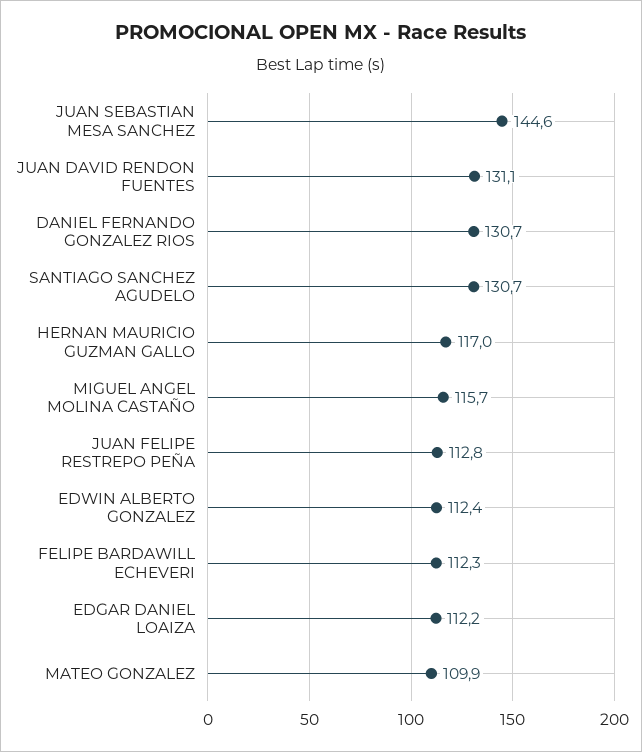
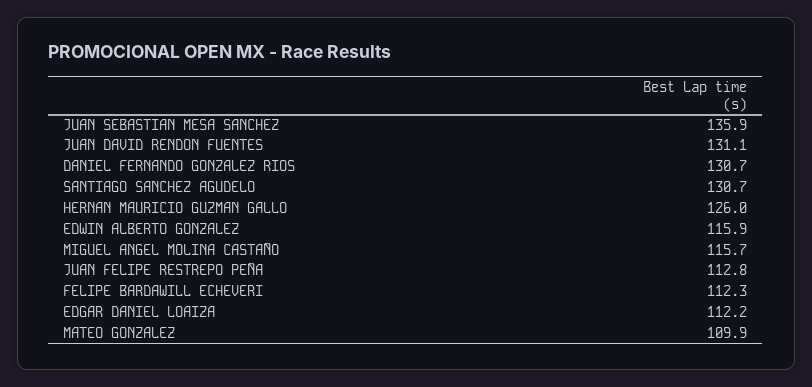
  {
-   "JUAN SEBASTIAN MESA SANCHEZ": 144.6,
+   "JUAN SEBASTIAN MESA SANCHEZ": 135.9,
    "JUAN DAVID RENDON FUENTES": 131.1,
    "DANIEL FERNANDO GONZALEZ RIOS": 130.7,
    "SANTIAGO SANCHEZ AGUDELO": 130.7,
-   "HERNAN MAURICIO GUZMAN GALLO": 117,
+   "HERNAN MAURICIO GUZMAN GALLO": 126,
    "MIGUEL ANGEL MOLINA CASTAÑO": 115.7,
    "JUAN FELIPE RESTREPO PEÑA": 112.8,
-   "EDWIN ALBERTO GONZALEZ": 112.4,
+   "EDWIN ALBERTO GONZALEZ": 115.9,
    "FELIPE BARDAWILL ECHEVERI": 112.3,
    "EDGAR DANIEL LOAIZA": 112.2,
    "MATEO GONZALEZ": 109.9
  }

